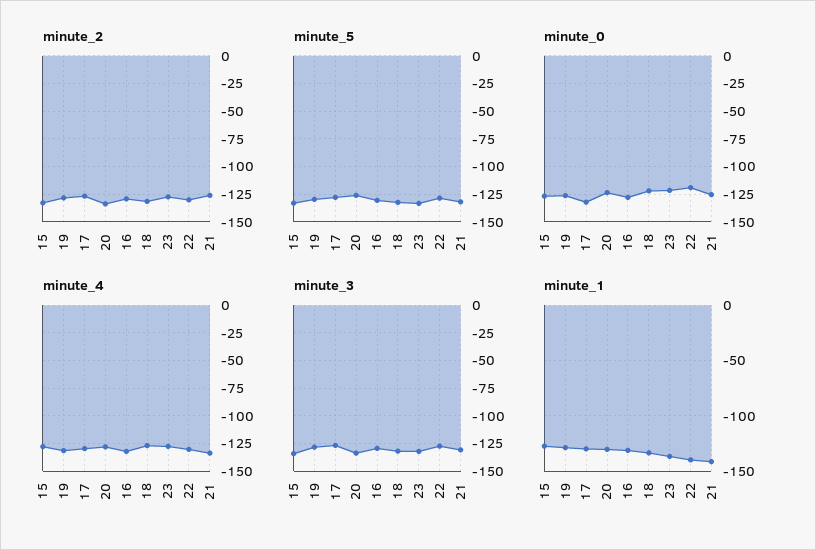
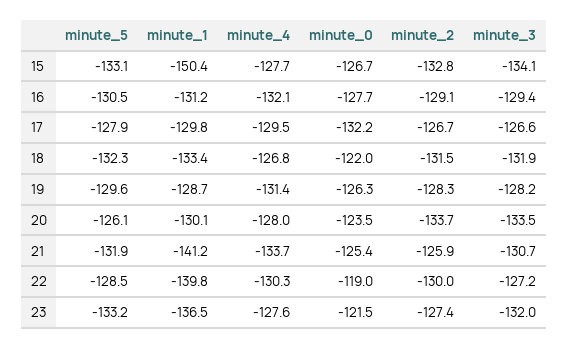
  {
    "minute_2": {
      "15": -132.8,
      "19": -128.3,
      "17": -126.7,
      "20": -133.7,
      "16": -129.1,
      "18": -131.5,
      "23": -127.4,
      "22": -130,
      "21": -125.9
    },
    "minute_5": {
      "15": -133.1,
      "19": -129.6,
      "17": -127.9,
      "20": -126.1,
      "16": -130.5,
      "18": -132.3,
      "23": -133.2,
      "22": -128.5,
      "21": -131.9
    },
    "minute_0": {
      "15": -126.7,
      "19": -126.3,
      "17": -132.2,
      "20": -123.5,
      "16": -127.7,
      "18": -122,
      "23": -121.5,
      "22": -119,
      "21": -125.4
    },
    "minute_4": {
      "15": -127.7,
      "19": -131.4,
      "17": -129.5,
      "20": -128,
      "16": -132.1,
      "18": -126.8,
      "23": -127.6,
      "22": -130.3,
      "21": -133.7
    },
    "minute_3": {
      "15": -134.1,
      "19": -128.2,
      "17": -126.6,
      "20": -133.5,
      "16": -129.4,
      "18": -131.9,
      "23": -132,
      "22": -127.2,
      "21": -130.7
    },
    "minute_1": {
-     "15": -130,
+     "15": -150.4,
      "19": -128.7,
      "17": -129.8,
      "20": -130.1,
      "16": -131.2,
      "18": -133.4,
      "23": -136.5,
      "22": -139.8,
      "21": -141.2
    }
  }

